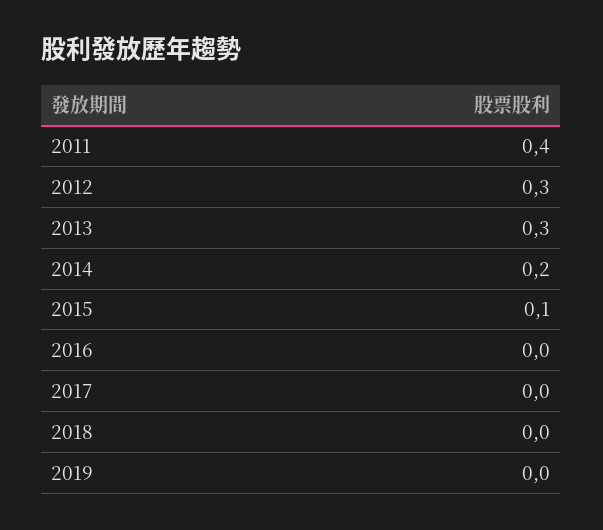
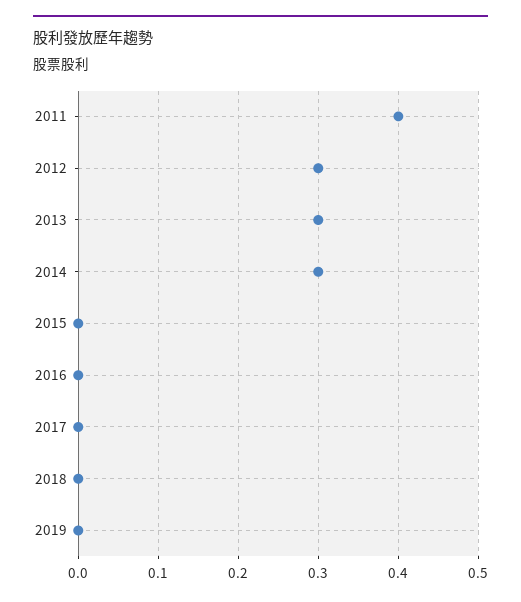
  {
    "2011": 0.4,
    "2012": 0.3,
    "2013": 0.3,
-   "2014": 0.2,
+   "2014": 0.3,
-   "2015": 0.1,
+   "2015": 0,
    "2016": 0,
    "2017": 0,
    "2018": 0,
    "2019": 0
  }

